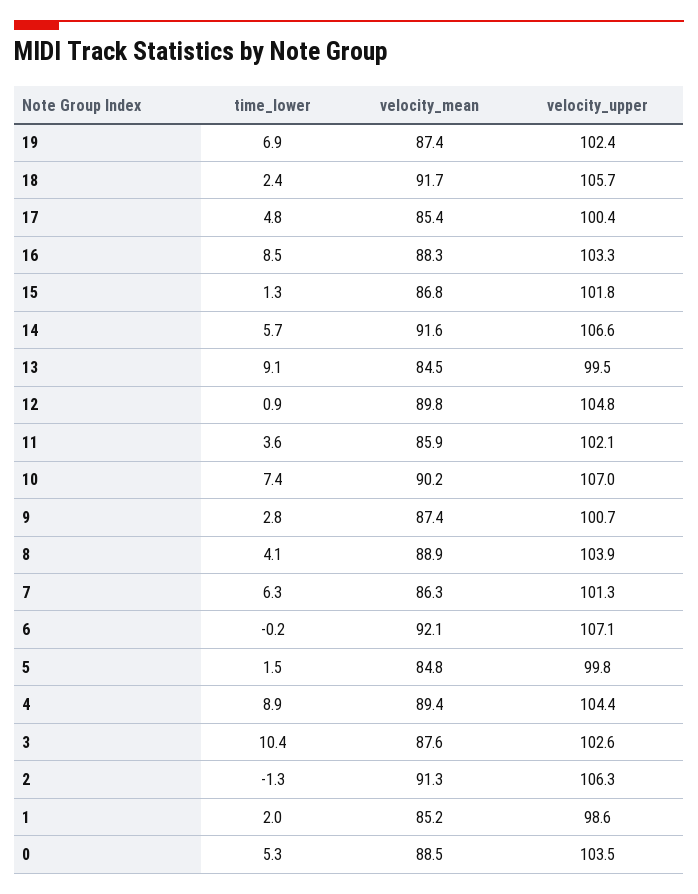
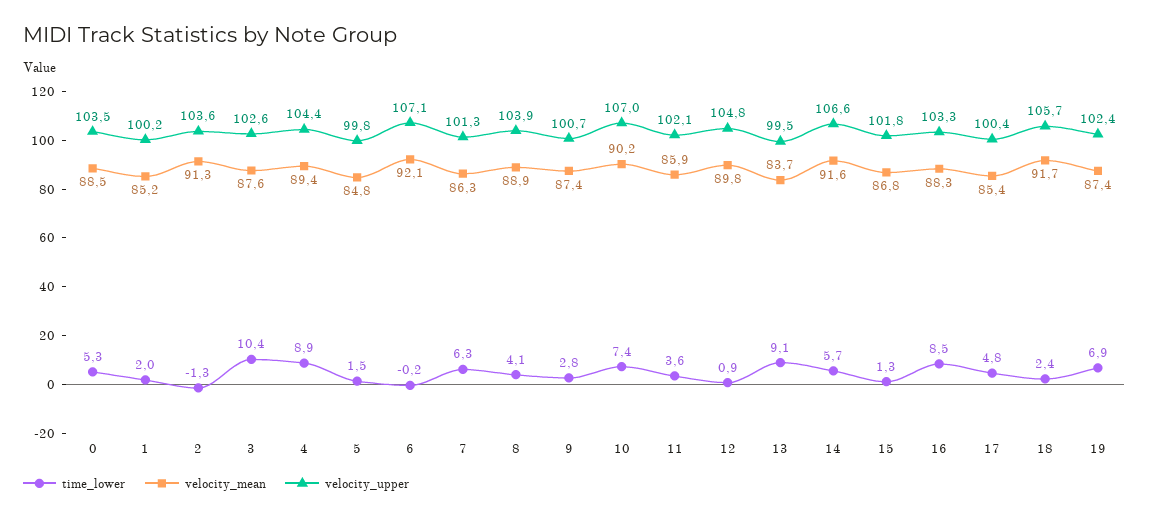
  {
    "time_lower": {
      "19": 6.9,
      "18": 2.4,
      "17": 4.8,
      "16": 8.5,
      "15": 1.3,
      "14": 5.7,
      "13": 9.1,
      "12": 0.9,
      "11": 3.6,
      "10": 7.4,
      "9": 2.8,
      "8": 4.1,
      "7": 6.3,
      "6": -0.2,
      "5": 1.5,
      "4": 8.9,
      "3": 10.4,
      "2": -1.3,
      "1": 2,
      "0": 5.3
    },
    "velocity_mean": {
      "19": 87.4,
      "18": 91.7,
      "17": 85.4,
      "16": 88.3,
      "15": 86.8,
      "14": 91.6,
-     "13": 84.5,
+     "13": 83.7,
      "12": 89.8,
      "11": 85.9,
      "10": 90.2,
      "9": 87.4,
      "8": 88.9,
      "7": 86.3,
      "6": 92.1,
      "5": 84.8,
      "4": 89.4,
      "3": 87.6,
      "2": 91.3,
      "1": 85.2,
      "0": 88.5
    },
    "velocity_upper": {
      "19": 102.4,
      "18": 105.7,
      "17": 100.4,
      "16": 103.3,
      "15": 101.8,
      "14": 106.6,
      "13": 99.5,
      "12": 104.8,
      "11": 102.1,
      "10": 107,
      "9": 100.7,
      "8": 103.9,
      "7": 101.3,
      "6": 107.1,
      "5": 99.8,
      "4": 104.4,
      "3": 102.6,
-     "2": 106.3,
+     "2": 103.6,
-     "1": 98.6,
+     "1": 100.2,
      "0": 103.5
    }
  }

